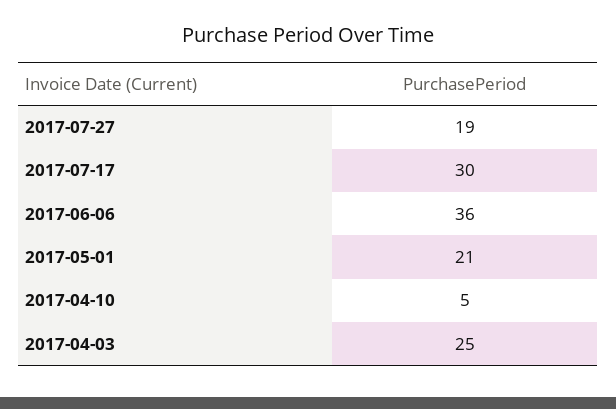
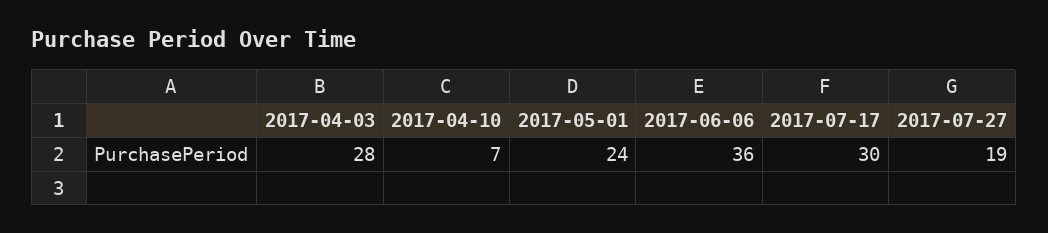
  {
    "2017-07-27": 19,
    "2017-07-17": 30,
    "2017-06-06": 36,
-   "2017-05-01": 21,
+   "2017-05-01": 24,
-   "2017-04-10": 5,
+   "2017-04-10": 7,
-   "2017-04-03": 25
+   "2017-04-03": 28
  }

